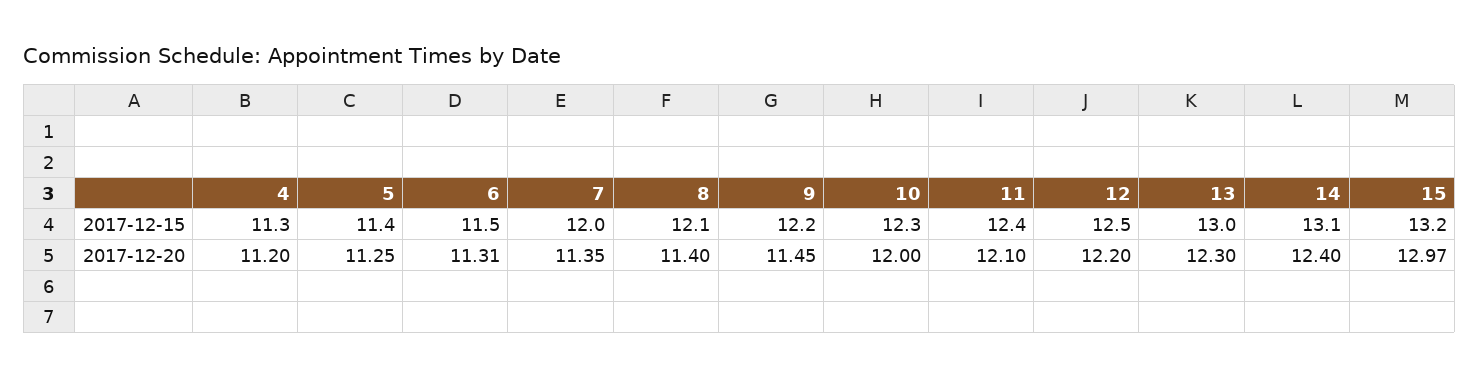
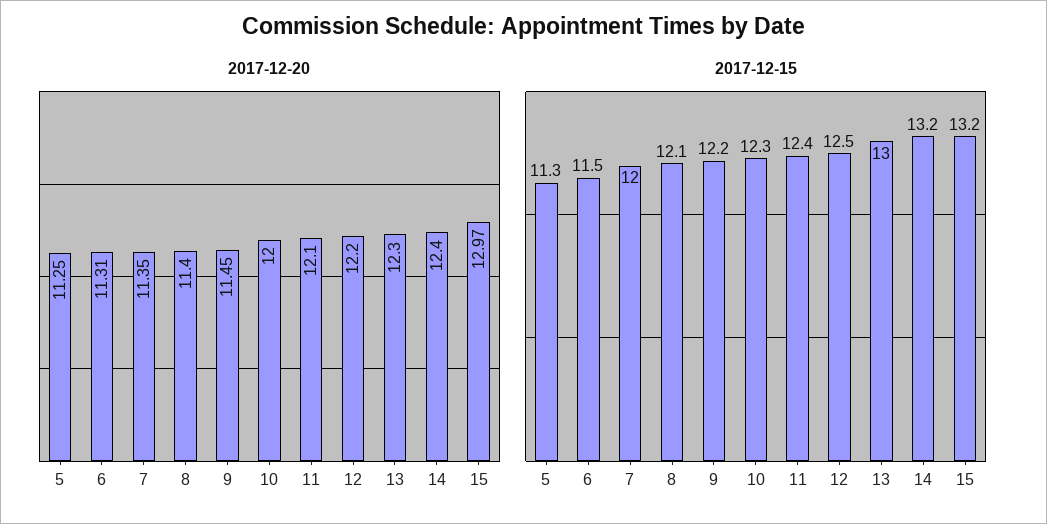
  {
    "2017-12-15": {
-     "4": 11.3,
-     "5": 11.4,
+     "5": 11.3,
      "6": 11.5,
      "7": 12,
      "8": 12.1,
      "9": 12.2,
      "10": 12.3,
      "11": 12.4,
      "12": 12.5,
      "13": 13,
-     "14": 13.1,
+     "14": 13.2,
      "15": 13.2
    },
    "2017-12-20": {
-     "4": 11.2,
      "5": 11.25,
      "6": 11.31,
      "7": 11.35,
      "8": 11.4,
      "9": 11.45,
      "10": 12,
      "11": 12.1,
      "12": 12.2,
      "13": 12.3,
      "14": 12.4,
      "15": 12.97
    }
  }

